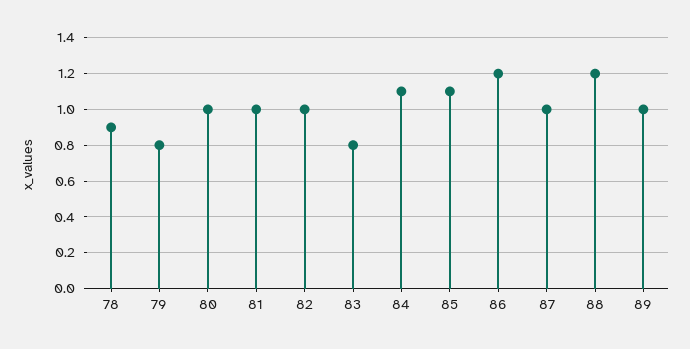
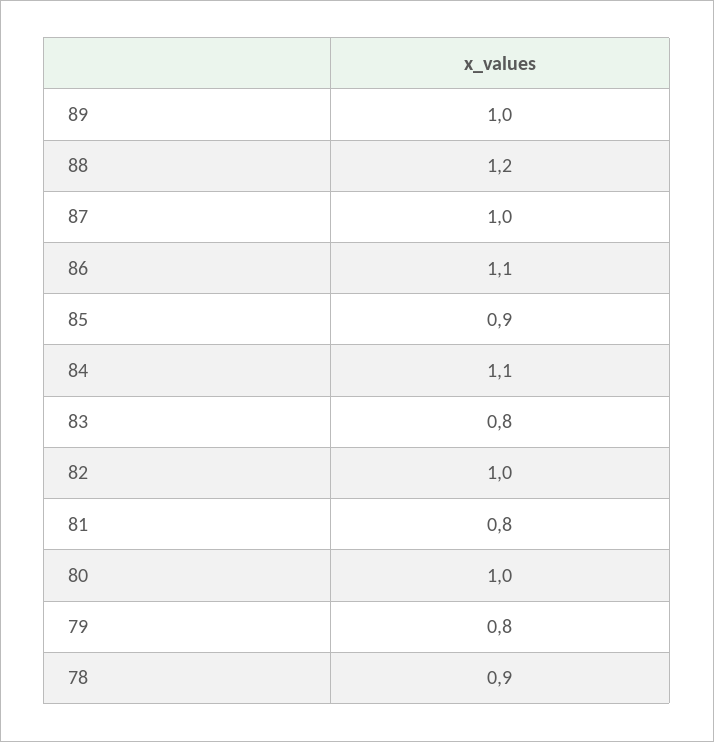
  {
    "78": 0.9,
    "79": 0.8,
    "80": 1,
-   "81": 1,
+   "81": 0.8,
    "82": 1,
    "83": 0.8,
    "84": 1.1,
-   "85": 1.1,
+   "85": 0.9,
-   "86": 1.2,
+   "86": 1.1,
    "87": 1,
    "88": 1.2,
    "89": 1
  }

